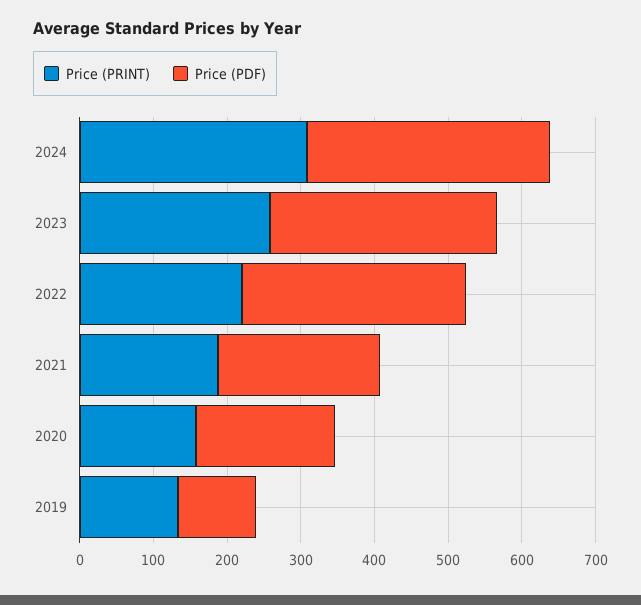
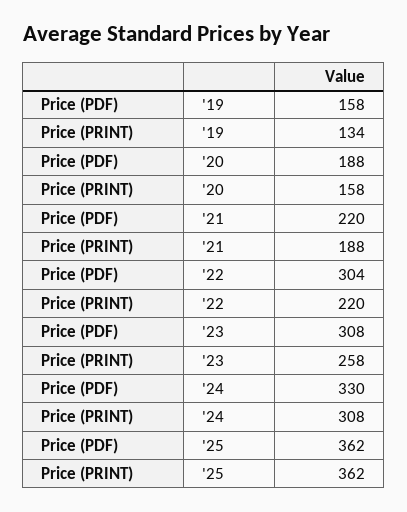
  {
    "Price (PRINT)": {
      "2024": 308,
      "2023": 258,
      "2022": 220,
      "2021": 188,
      "2020": 158,
-     "2019": 134
+     "2019": 134,
+     "'25": 362
    },
    "Price (PDF)": {
      "2024": 330,
      "2023": 308,
      "2022": 304,
      "2021": 220,
      "2020": 188,
-     "2019": 100
+     "2019": 158,
+     "'25": 362
    }
  }

